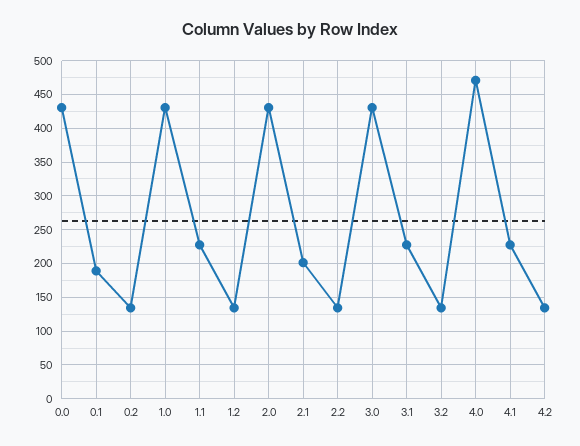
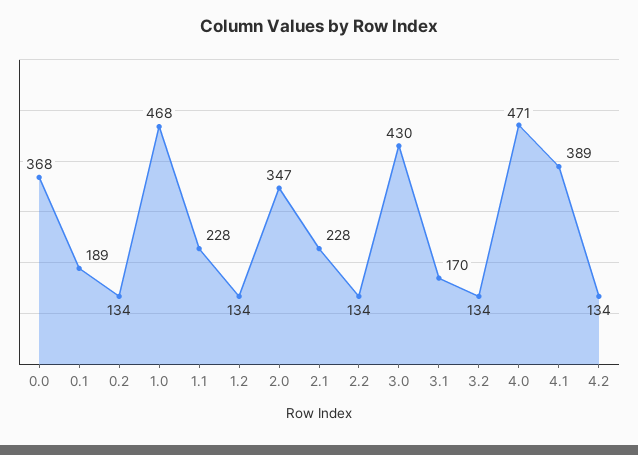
  {
-   "0.0": 430,
+   "0.0": 368,
    "0.1": 189,
    "0.2": 134,
-   "1.0": 430,
+   "1.0": 468,
    "1.1": 228,
    "1.2": 134,
-   "2.0": 430,
+   "2.0": 347,
-   "2.1": 200,
+   "2.1": 228,
    "2.2": 134,
    "3.0": 430,
-   "3.1": 230,
+   "3.1": 170,
    "3.2": 134,
    "4.0": 471,
-   "4.1": 230,
+   "4.1": 389,
    "4.2": 134
  }

